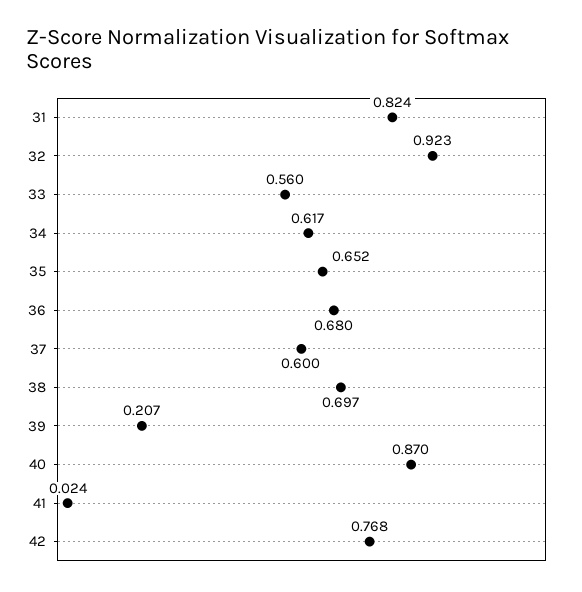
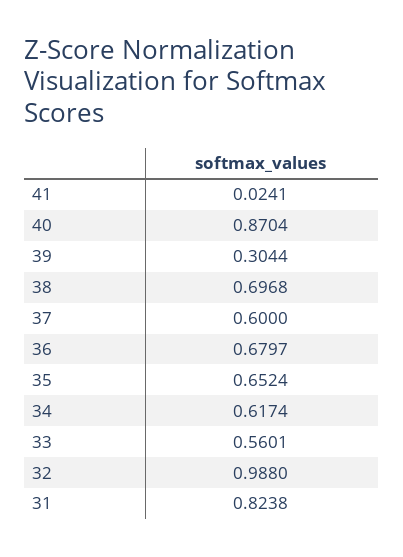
  {
    "31": 0.8238,
-   "32": 0.923,
+   "32": 0.988,
    "33": 0.5601,
    "34": 0.6174,
    "35": 0.6524,
    "36": 0.6797,
    "37": 0.6,
    "38": 0.6968,
-   "39": 0.207,
+   "39": 0.3044,
    "40": 0.8704,
-   "41": 0.0241,
+   "41": 0.0241
-   "42": 0.768
  }

